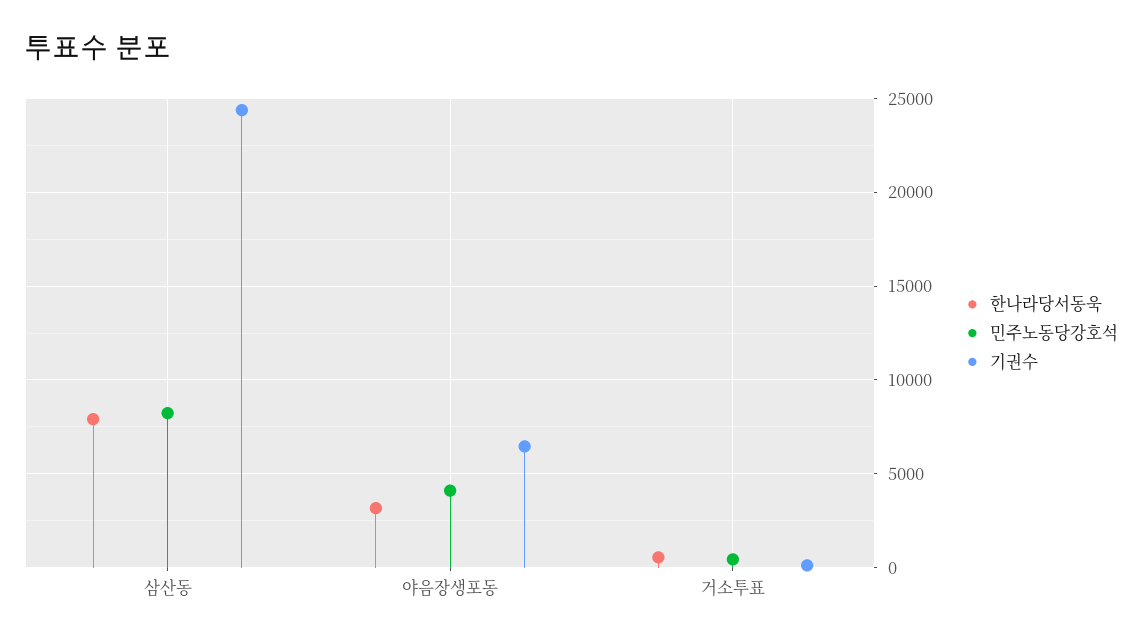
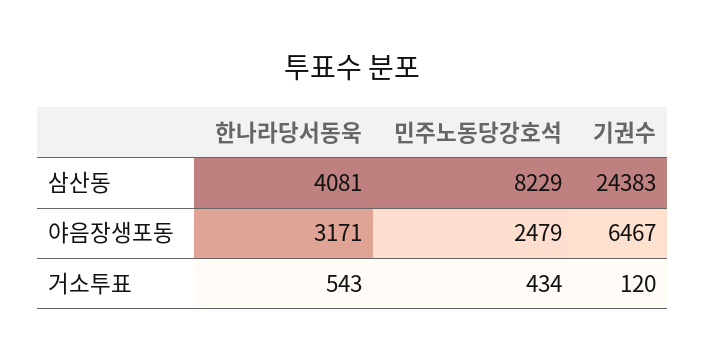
  {
    "한나라당서동욱": {
-     "삼산동": 8000,
+     "삼산동": 4081,
      "야음장생포동": 3171,
      "거소투표": 543
    },
    "민주노동당강호석": {
      "삼산동": 8229,
-     "야음장생포동": 4000,
+     "야음장생포동": 2479,
      "거소투표": 434
    },
    "기권수": {
      "삼산동": 24383,
      "야음장생포동": 6467,
      "거소투표": 120
    }
  }

